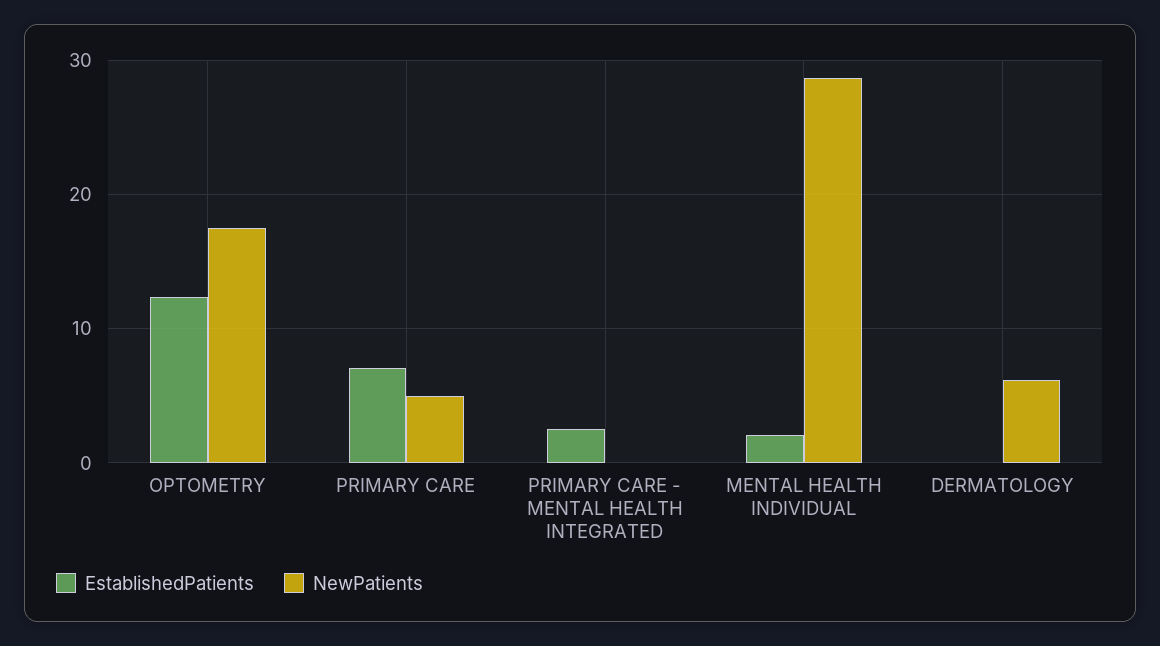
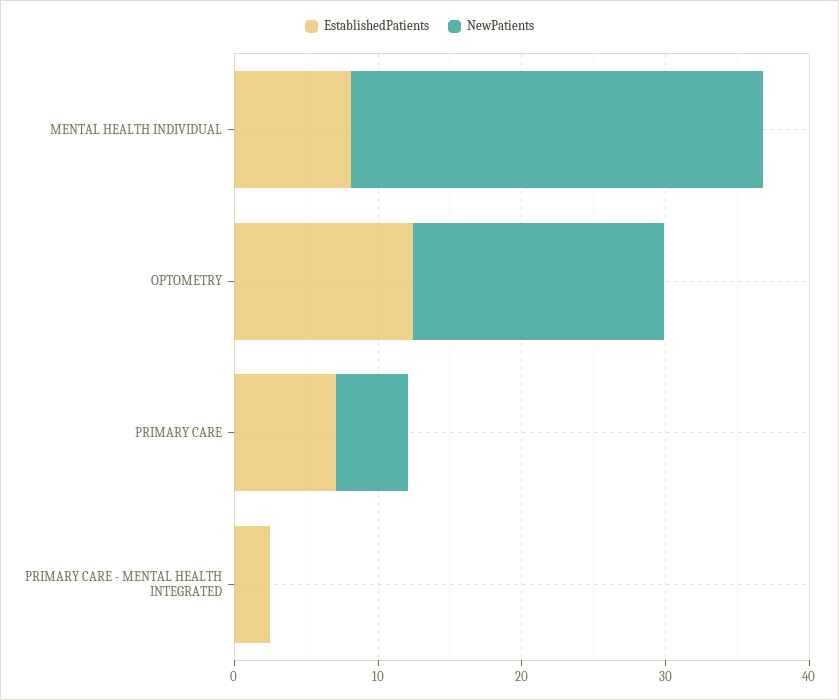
  {
    "EstablishedPatients": {
      "OPTOMETRY": 12,
      "PRIMARY CARE": 7,
      "PRIMARY CARE - MENTAL HEALTH INTEGRATED": 3,
-     "MENTAL HEALTH INDIVIDUAL": 2,
+     "MENTAL HEALTH INDIVIDUAL": 8
-     "DERMATOLOGY": 0
    },
    "NewPatients": {
      "OPTOMETRY": 18,
      "PRIMARY CARE": 5,
      "PRIMARY CARE - MENTAL HEALTH INTEGRATED": 0,
-     "MENTAL HEALTH INDIVIDUAL": 29,
+     "MENTAL HEALTH INDIVIDUAL": 29
-     "DERMATOLOGY": 6
    }
  }

